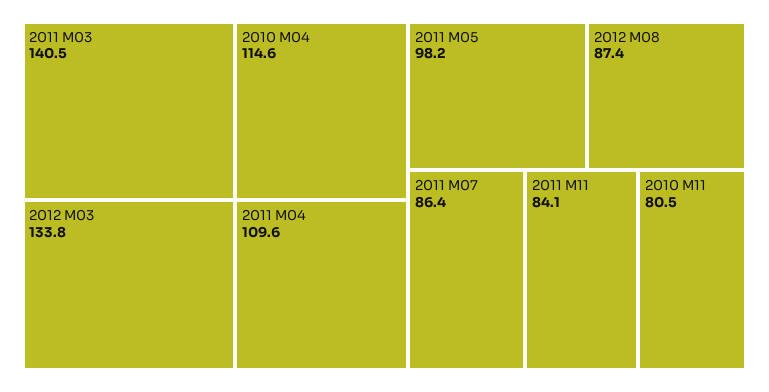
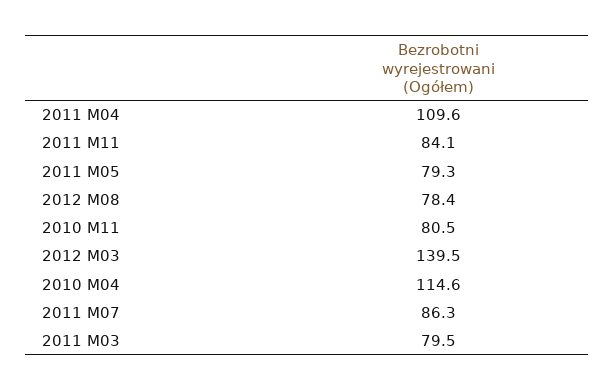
  {
-   "2011 M03": 140.5,
+   "2011 M03": 79.5,
-   "2012 M03": 133.8,
+   "2012 M03": 139.5,
    "2010 M04": 114.6,
    "2011 M04": 109.6,
-   "2011 M05": 98.2,
+   "2011 M05": 79.3,
-   "2012 M08": 87.4,
+   "2012 M08": 78.4,
-   "2011 M07": 86.4,
+   "2011 M07": 86.3,
    "2011 M11": 84.1,
    "2010 M11": 80.5
  }

